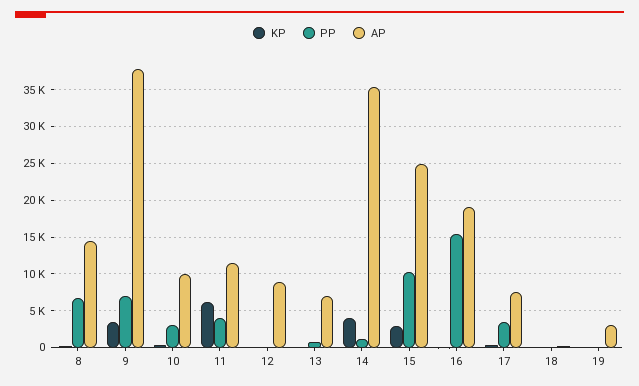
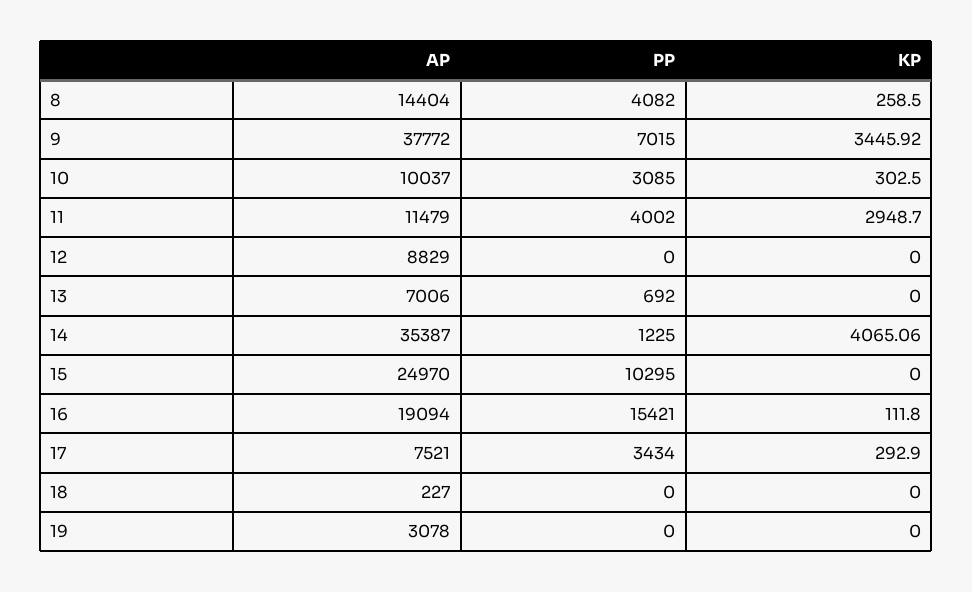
  {
    "KP": {
      "8": 258.5,
      "9": 3445.92,
      "10": 302.5,
-     "11": 6000,
+     "11": 2948.7,
      "12": 0,
      "13": 0,
      "14": 4065.06,
-     "15": 3000,
+     "15": 0,
      "16": 111.8,
      "17": 292.9,
      "18": 0,
      "19": 0
    },
    "PP": {
-     "8": 7000,
+     "8": 4082,
      "9": 7015,
      "10": 3085,
      "11": 4002,
      "12": 0,
      "13": 692,
      "14": 1225,
      "15": 10295,
      "16": 15421,
      "17": 3434,
      "18": 0,
      "19": 0
    },
    "AP": {
      "8": 14404,
      "9": 37772,
      "10": 10037,
      "11": 11479,
      "12": 8829,
      "13": 7006,
      "14": 35387,
      "15": 24970,
      "16": 19094,
      "17": 7521,
      "18": 227,
      "19": 3078
    }
  }

